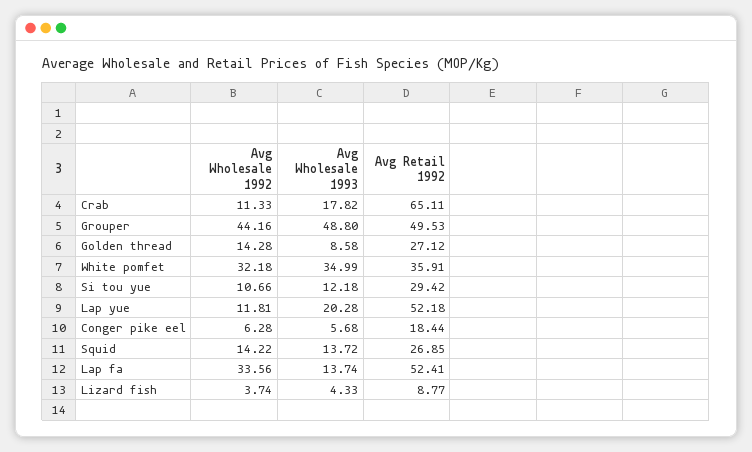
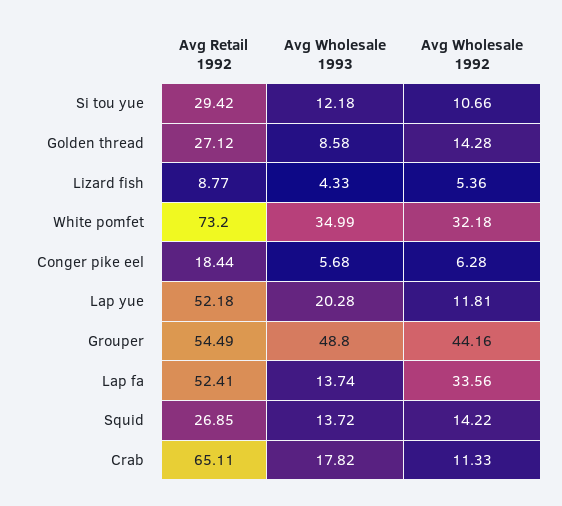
  {
    "Avg Wholesale 1992": {
      "Crab": 11.33,
      "Grouper": 44.16,
      "Golden thread": 14.28,
      "White pomfet": 32.18,
      "Si tou yue": 10.66,
      "Lap yue": 11.81,
      "Conger pike eel": 6.28,
      "Squid": 14.22,
      "Lap fa": 33.56,
-     "Lizard fish": 3.74
+     "Lizard fish": 5.36
    },
    "Avg Wholesale 1993": {
      "Crab": 17.82,
      "Grouper": 48.8,
      "Golden thread": 8.58,
      "White pomfet": 34.99,
      "Si tou yue": 12.18,
      "Lap yue": 20.28,
      "Conger pike eel": 5.68,
      "Squid": 13.72,
      "Lap fa": 13.74,
      "Lizard fish": 4.33
    },
    "Avg Retail 1992": {
      "Crab": 65.11,
-     "Grouper": 49.53,
+     "Grouper": 54.49,
      "Golden thread": 27.12,
-     "White pomfet": 35.91,
+     "White pomfet": 73.2,
      "Si tou yue": 29.42,
      "Lap yue": 52.18,
      "Conger pike eel": 18.44,
      "Squid": 26.85,
      "Lap fa": 52.41,
      "Lizard fish": 8.77
    }
  }

